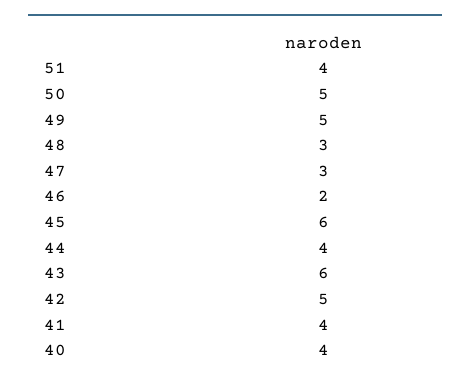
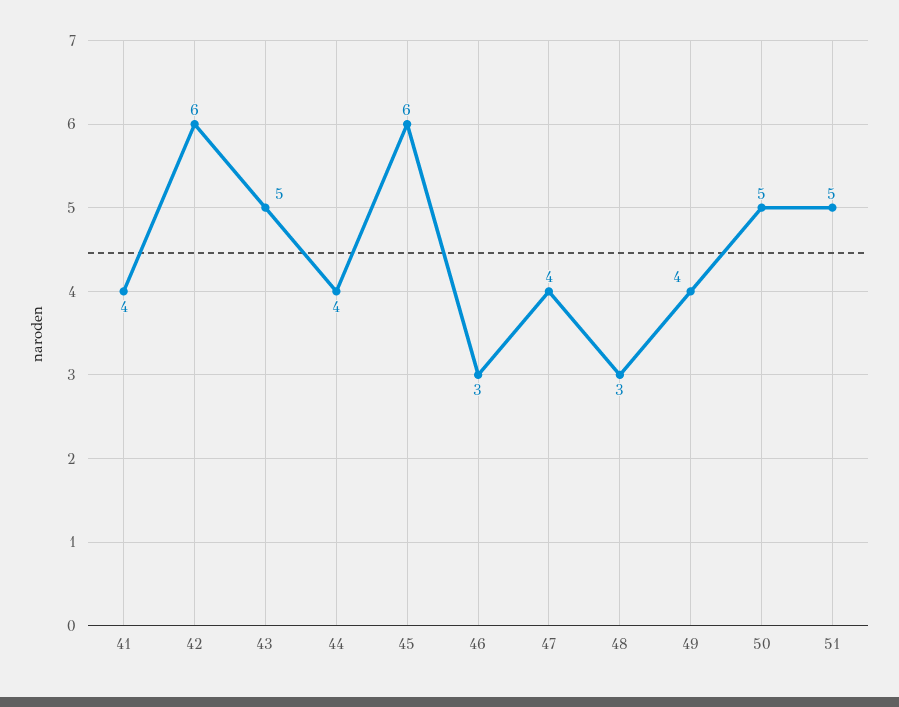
  {
-   "51": 4,
+   "51": 5,
    "50": 5,
-   "49": 5,
+   "49": 4,
    "48": 3,
-   "47": 3,
+   "47": 4,
-   "46": 2,
+   "46": 3,
    "45": 6,
    "44": 4,
-   "43": 6,
+   "43": 5,
-   "42": 5,
+   "42": 6,
-   "41": 4,
+   "41": 4
-   "40": 4
  }

